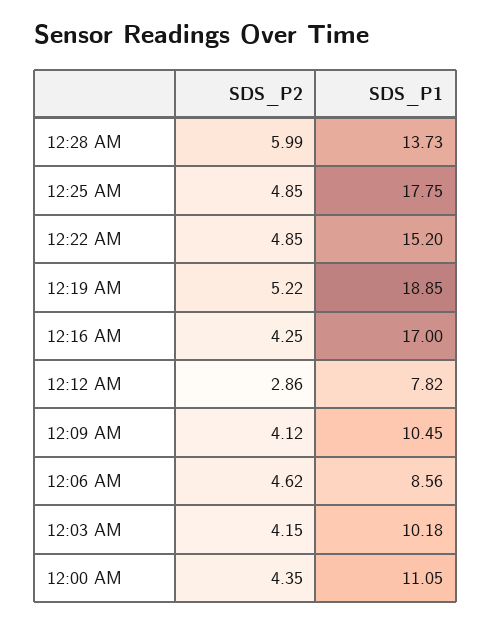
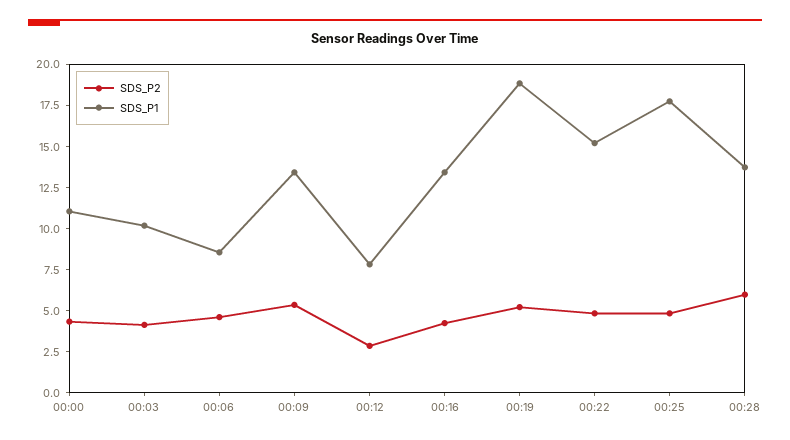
  {
    "SDS_P2": {
      "12:28 AM": 5.99,
      "12:25 AM": 4.85,
      "12:22 AM": 4.85,
      "12:19 AM": 5.22,
      "12:16 AM": 4.25,
      "12:12 AM": 2.86,
-     "12:09 AM": 4.12,
+     "12:09 AM": 5.5,
      "12:06 AM": 4.62,
      "12:03 AM": 4.15,
      "12:00 AM": 4.35
    },
    "SDS_P1": {
      "12:28 AM": 13.73,
      "12:25 AM": 17.75,
      "12:22 AM": 15.2,
      "12:19 AM": 18.85,
-     "12:16 AM": 17,
+     "12:16 AM": 13.5,
      "12:12 AM": 7.82,
-     "12:09 AM": 10.45,
+     "12:09 AM": 13.5,
      "12:06 AM": 8.56,
      "12:03 AM": 10.18,
      "12:00 AM": 11.05
    }
  }

